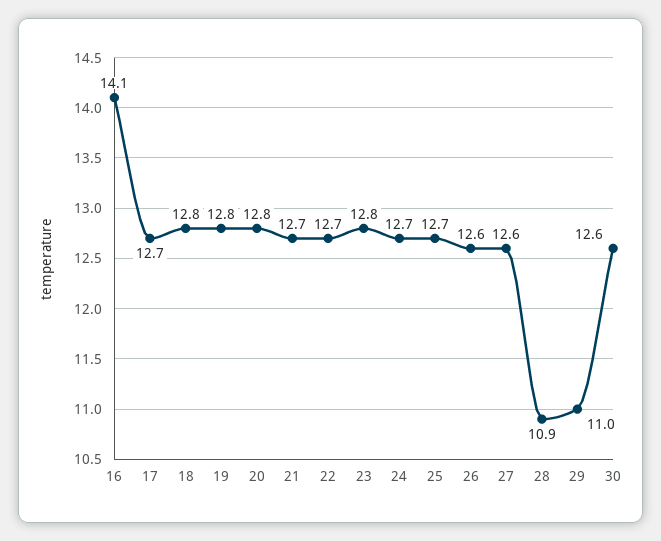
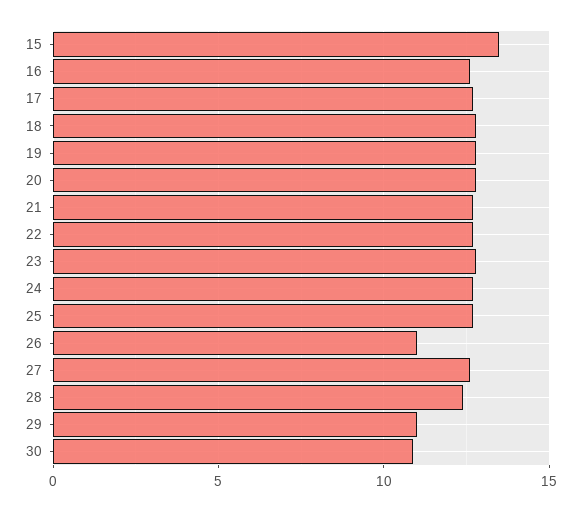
  {
-   "16": 14.1,
+   "16": 12.5,
    "17": 12.7,
    "18": 12.8,
    "19": 12.8,
    "20": 12.8,
    "21": 12.7,
    "22": 12.7,
    "23": 12.8,
    "24": 12.7,
    "25": 12.7,
-   "26": 12.6,
+   "26": 11,
    "27": 12.6,
-   "28": 10.9,
+   "28": 12.5,
    "29": 11,
-   "30": 12.6
+   "30": 11,
+   "15": 13.5
  }

